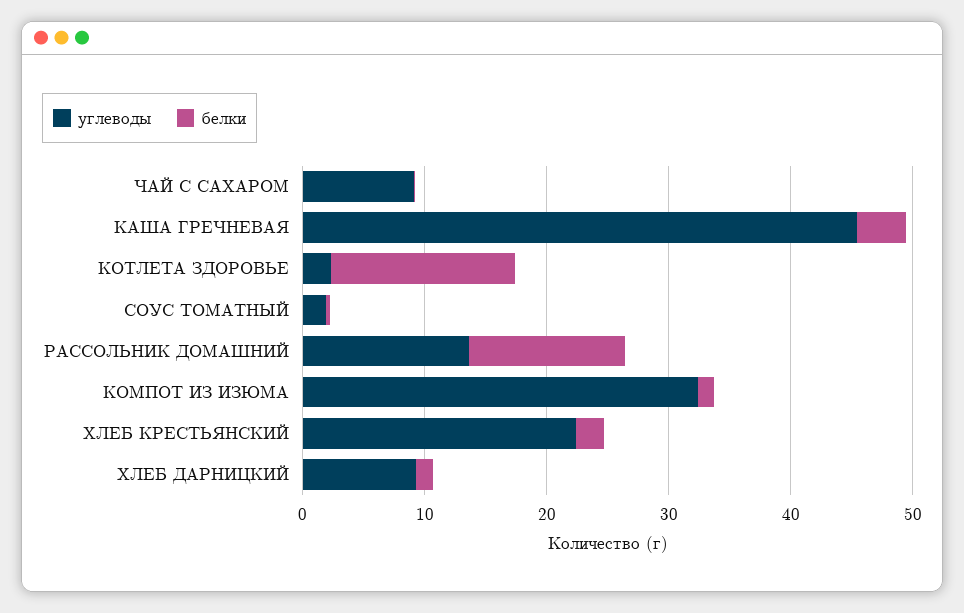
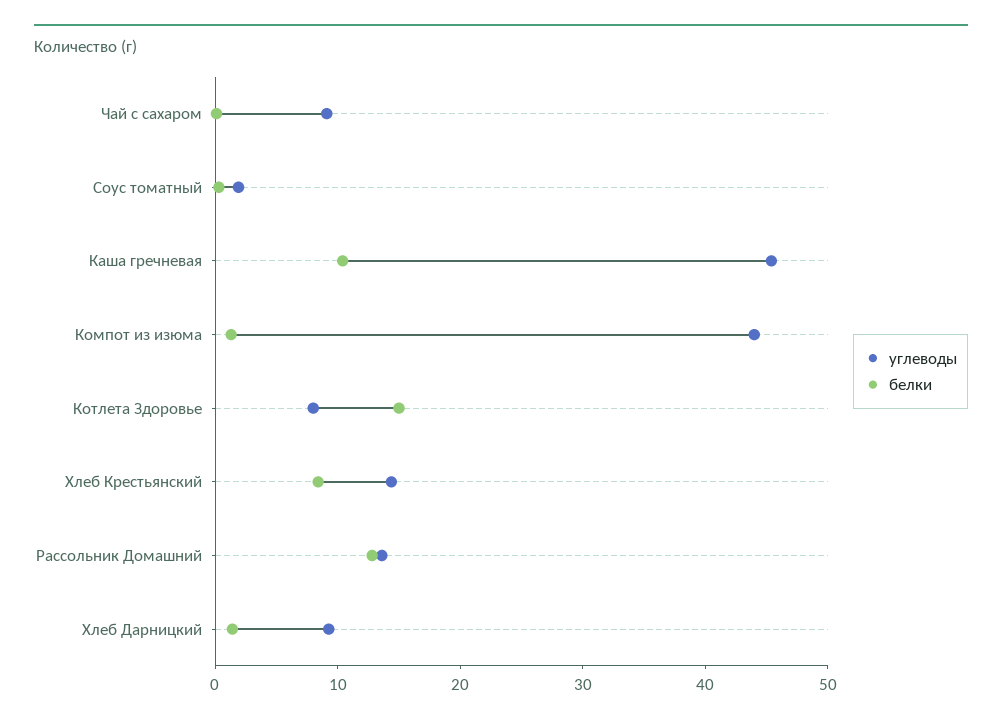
  {
    "углеводы": {
      "ЧАЙ С САХАРОМ": 10,
      "КАША ГРЕЧНЕВАЯ": 46,
-     "КОТЛЕТА ЗДОРОВЬЕ": 2,
+     "КОТЛЕТА ЗДОРОВЬЕ": 8,
      "СОУС ТОМАТНЫЙ": 2,
      "РАССОЛЬНИК ДОМАШНИЙ": 14,
-     "КОМПОТ ИЗ ИЗЮМА": 32,
+     "КОМПОТ ИЗ ИЗЮМА": 44,
-     "ХЛЕБ КРЕСТЬЯНСКИЙ": 22,
+     "ХЛЕБ КРЕСТЬЯНСКИЙ": 14,
      "ХЛЕБ ДАРНИЦКИЙ": 10
    },
    "белки": {
      "ЧАЙ С САХАРОМ": 0,
-     "КАША ГРЕЧНЕВАЯ": 4,
+     "КАША ГРЕЧНЕВАЯ": 10,
      "КОТЛЕТА ЗДОРОВЬЕ": 16,
      "СОУС ТОМАТНЫЙ": 0,
      "РАССОЛЬНИК ДОМАШНИЙ": 12,
      "КОМПОТ ИЗ ИЗЮМА": 2,
-     "ХЛЕБ КРЕСТЬЯНСКИЙ": 2,
+     "ХЛЕБ КРЕСТЬЯНСКИЙ": 8,
      "ХЛЕБ ДАРНИЦКИЙ": 2
    }
  }

